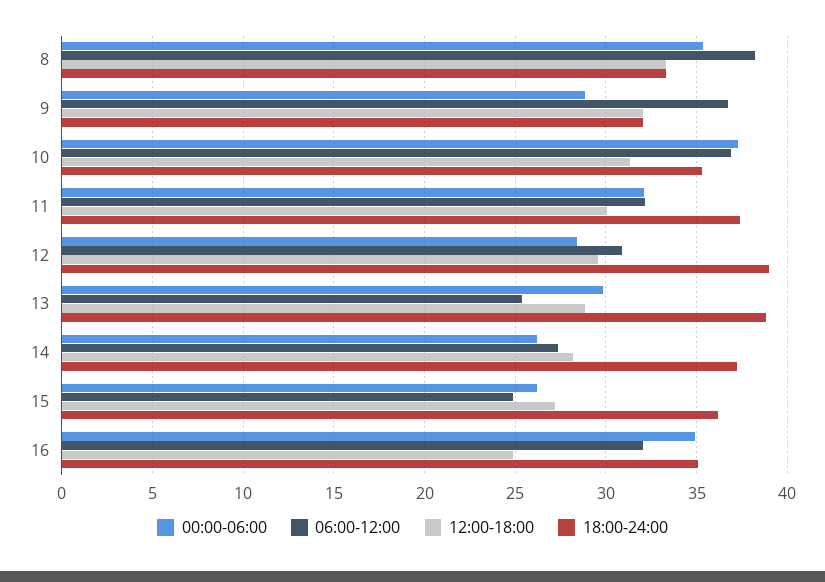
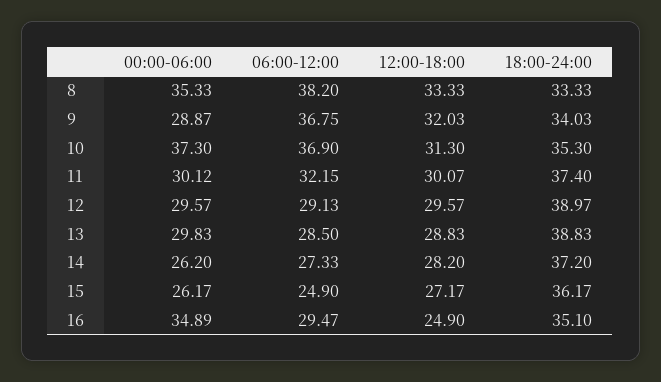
  {
    "00:00-06:00": {
      "8": 35.33,
      "9": 28.87,
      "10": 37.3,
-     "11": 32,
+     "11": 30.12,
-     "12": 28.5,
+     "12": 29.57,
      "13": 29.83,
      "14": 26.2,
      "15": 26.17,
      "16": 34.89
    },
    "06:00-12:00": {
      "8": 38.2,
      "9": 36.75,
      "10": 36.9,
      "11": 32.15,
-     "12": 31,
+     "12": 29.13,
-     "13": 25.5,
+     "13": 28.5,
      "14": 27.33,
      "15": 24.9,
-     "16": 32
+     "16": 29.47
    },
    "12:00-18:00": {
      "8": 33.33,
      "9": 32.03,
      "10": 31.3,
      "11": 30.07,
      "12": 29.57,
      "13": 28.83,
      "14": 28.2,
      "15": 27.17,
      "16": 24.9
    },
    "18:00-24:00": {
      "8": 33.33,
-     "9": 32,
+     "9": 34.03,
      "10": 35.3,
      "11": 37.4,
      "12": 38.97,
      "13": 38.83,
      "14": 37.2,
      "15": 36.17,
      "16": 35.1
    }
  }

